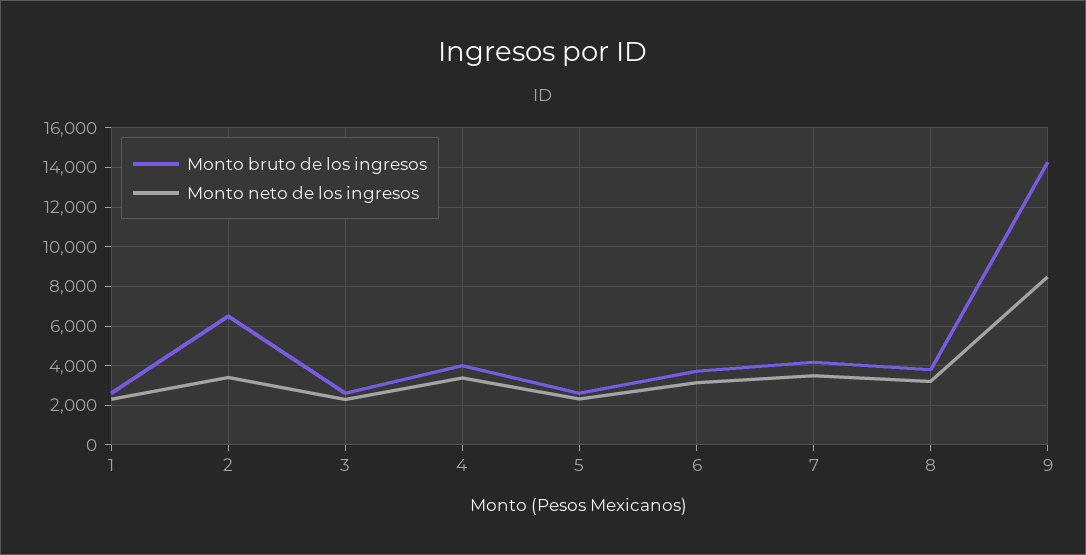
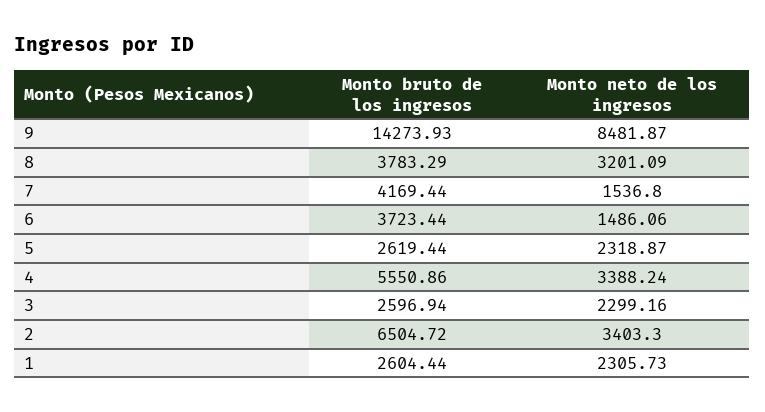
  {
    "Monto bruto de los ingresos": {
      "1": 2604.44,
      "2": 6504.72,
      "3": 2596.94,
-     "4": 4000,
+     "4": 5550.86,
      "5": 2619.44,
      "6": 3723.44,
      "7": 4169.44,
      "8": 3783.29,
      "9": 14273.93
    },
    "Monto neto de los ingresos": {
      "1": 2305.73,
      "2": 3403.3,
      "3": 2299.16,
      "4": 3388.24,
      "5": 2318.87,
-     "6": 3000,
+     "6": 1486.06,
-     "7": 3500,
+     "7": 1536.8,
      "8": 3201.09,
      "9": 8481.87
    }
  }

